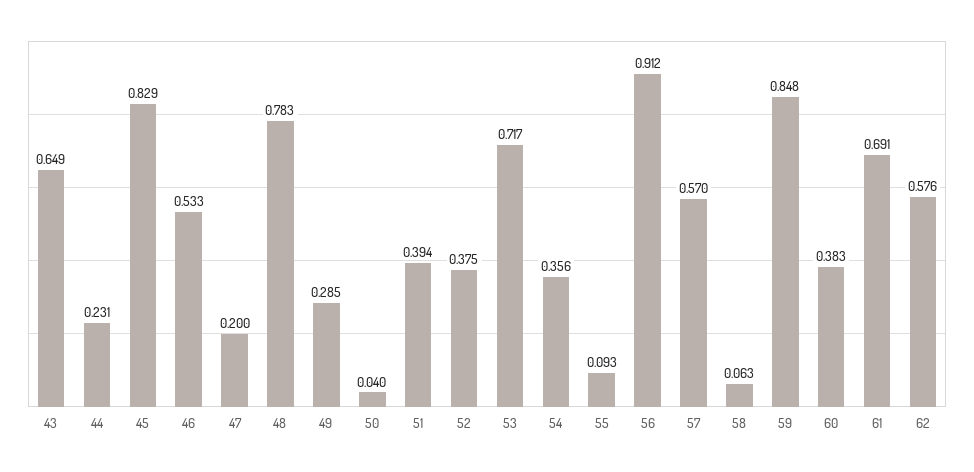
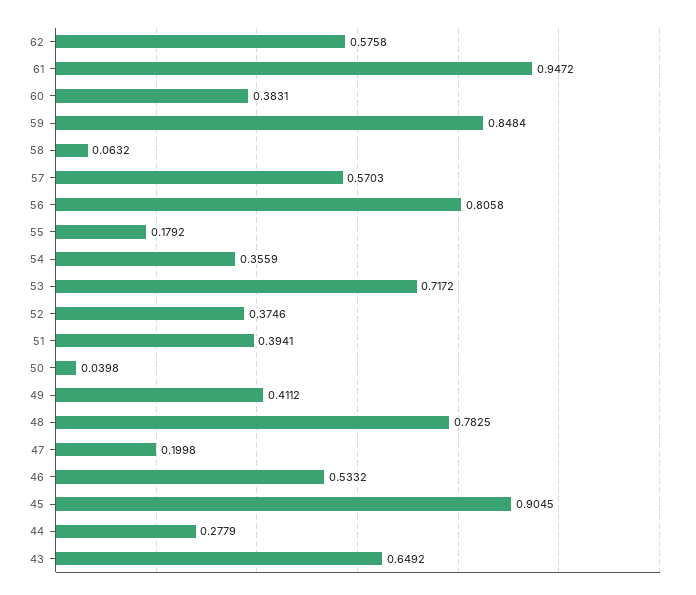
  {
    "43": 0.6492,
-   "44": 0.231,
+   "44": 0.2779,
-   "45": 0.829,
+   "45": 0.9045,
    "46": 0.5332,
    "47": 0.1998,
    "48": 0.7825,
-   "49": 0.285,
+   "49": 0.4112,
    "50": 0.0398,
    "51": 0.3941,
    "52": 0.3746,
    "53": 0.7172,
    "54": 0.3559,
-   "55": 0.093,
+   "55": 0.1792,
-   "56": 0.912,
+   "56": 0.8058,
    "57": 0.5703,
    "58": 0.0632,
    "59": 0.8484,
    "60": 0.3831,
-   "61": 0.691,
+   "61": 0.9472,
    "62": 0.5758
  }

